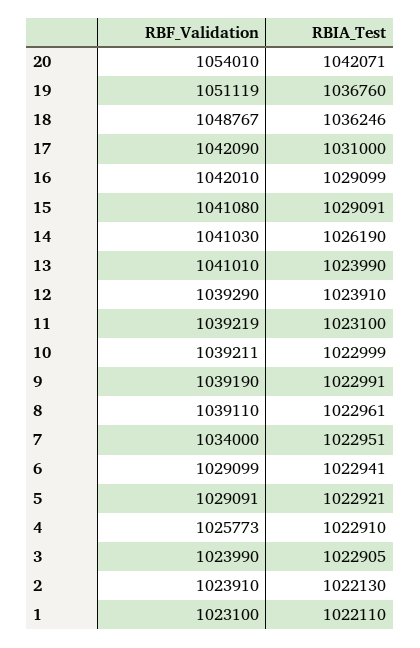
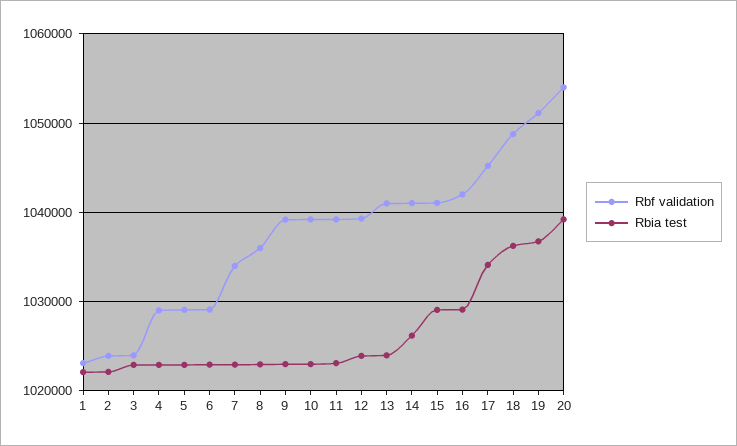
  {
    "RBF_Validation": {
      "20": 1054010,
      "19": 1051119,
      "18": 1048767,
-     "17": 1042090,
+     "17": 1045000,
      "16": 1042010,
      "15": 1041080,
      "14": 1041030,
      "13": 1041010,
      "12": 1039290,
      "11": 1039219,
      "10": 1039211,
      "9": 1039190,
-     "8": 1039110,
+     "8": 1036000,
      "7": 1034000,
      "6": 1029099,
      "5": 1029091,
-     "4": 1025773,
+     "4": 1029000,
      "3": 1023990,
      "2": 1023910,
      "1": 1023100
    },
    "RBIA_Test": {
-     "20": 1042071,
+     "20": 1039000,
      "19": 1036760,
      "18": 1036246,
-     "17": 1031000,
+     "17": 1034000,
      "16": 1029099,
      "15": 1029091,
      "14": 1026190,
      "13": 1023990,
      "12": 1023910,
      "11": 1023100,
      "10": 1022999,
      "9": 1022991,
      "8": 1022961,
      "7": 1022951,
      "6": 1022941,
      "5": 1022921,
      "4": 1022910,
      "3": 1022905,
      "2": 1022130,
      "1": 1022110
    }
  }

